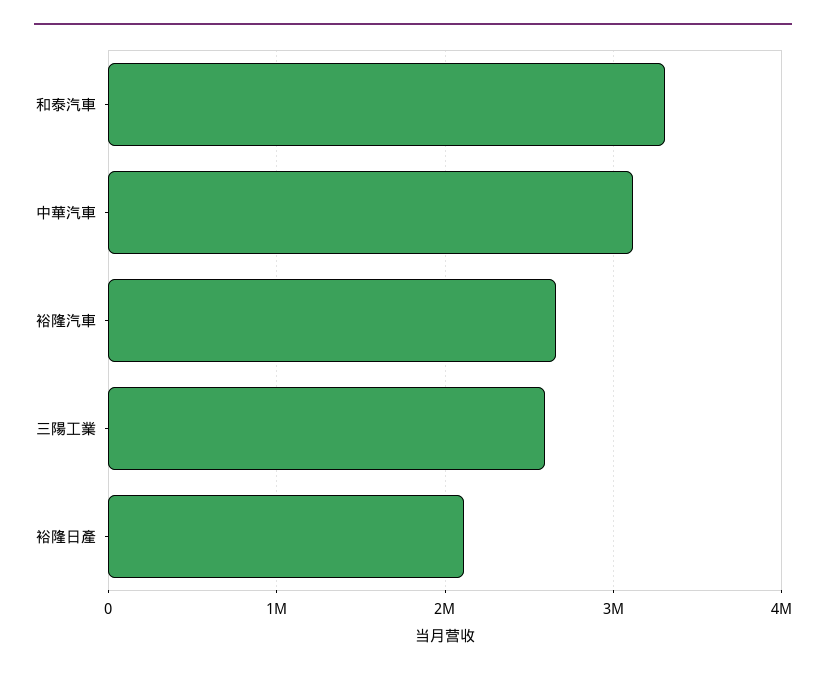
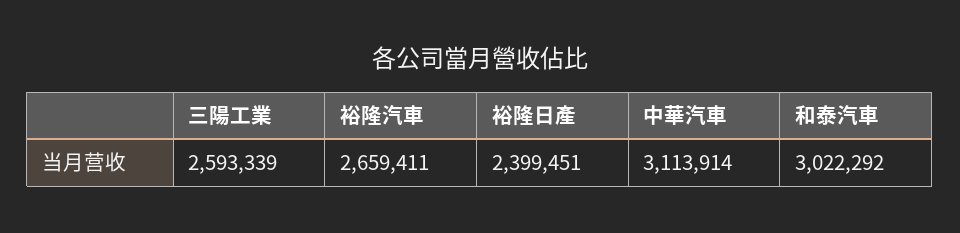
  {
-   "和泰汽車": 3300000,
+   "和泰汽車": 3022292,
    "中華汽車": 3113914,
    "裕隆汽車": 2659411,
    "三陽工業": 2593339,
-   "裕隆日產": 2100000
+   "裕隆日產": 2399451
  }

